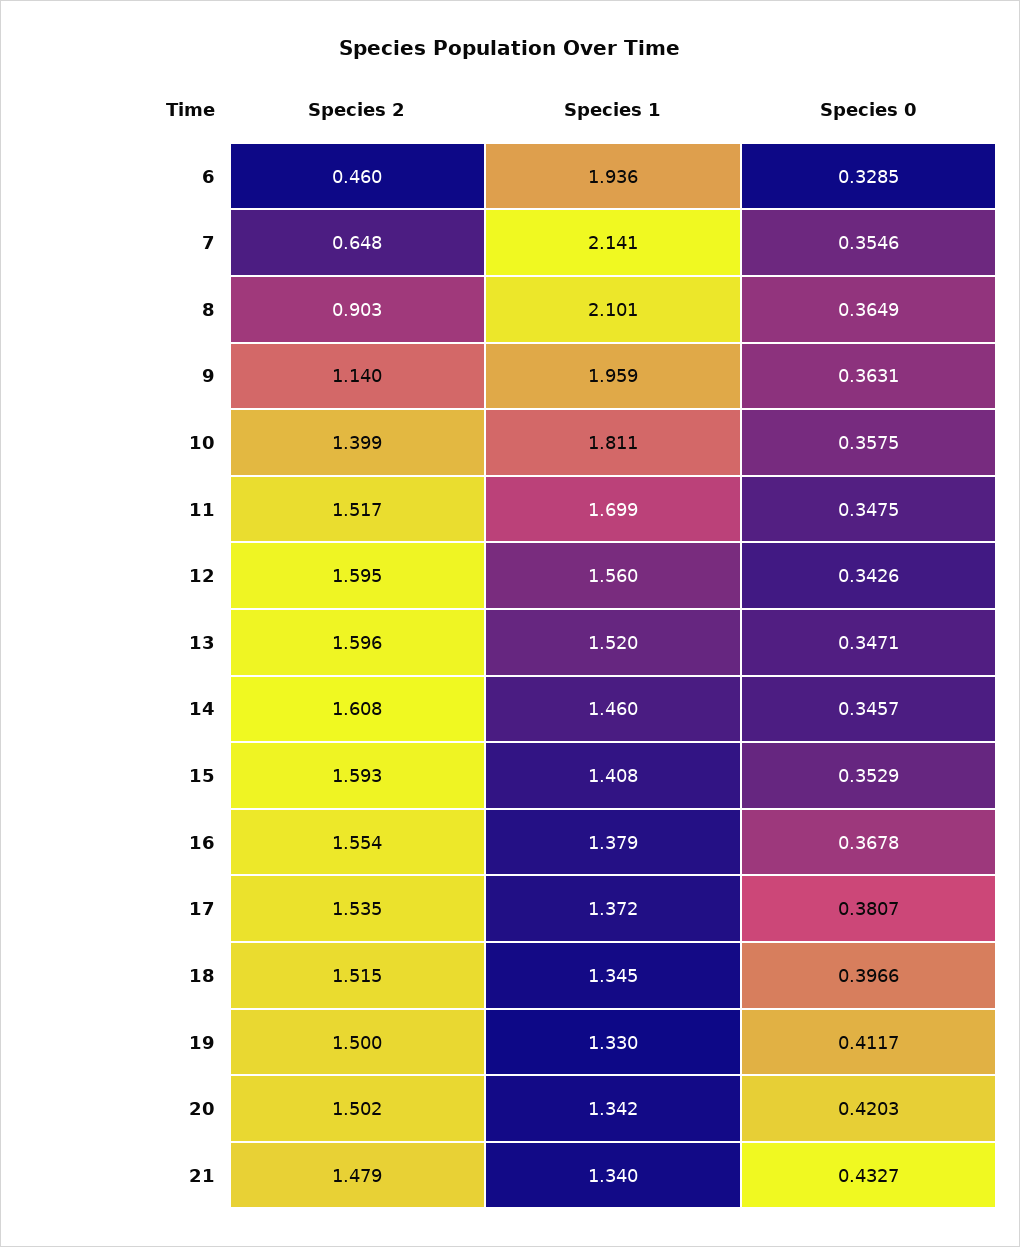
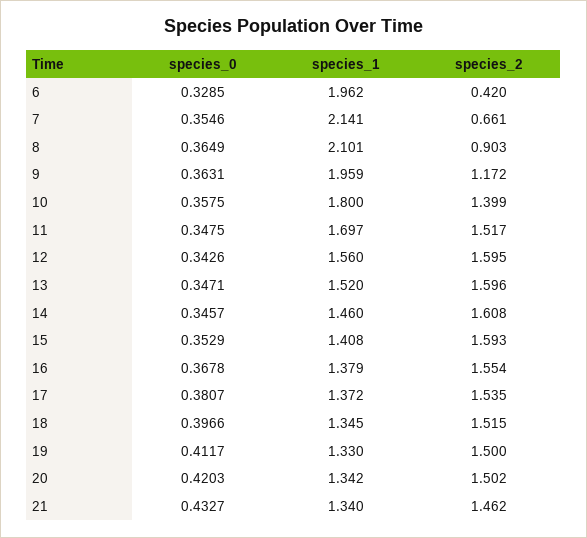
  {
    "Species 2": {
-     "6": 0.46,
+     "6": 0.42,
-     "7": 0.648,
+     "7": 0.661,
      "8": 0.903,
-     "9": 1.14,
+     "9": 1.172,
      "10": 1.399,
      "11": 1.517,
      "12": 1.595,
      "13": 1.596,
      "14": 1.608,
      "15": 1.593,
      "16": 1.554,
      "17": 1.535,
      "18": 1.515,
      "19": 1.5,
      "20": 1.502,
-     "21": 1.479
+     "21": 1.462
    },
    "Species 1": {
-     "6": 1.936,
+     "6": 1.962,
      "7": 2.141,
      "8": 2.101,
      "9": 1.959,
-     "10": 1.811,
+     "10": 1.8,
-     "11": 1.699,
+     "11": 1.697,
      "12": 1.56,
      "13": 1.52,
      "14": 1.46,
      "15": 1.408,
      "16": 1.379,
      "17": 1.372,
      "18": 1.345,
      "19": 1.33,
      "20": 1.342,
      "21": 1.34
    },
    "Species 0": {
      "6": 0.3285,
      "7": 0.3546,
      "8": 0.3649,
      "9": 0.3631,
      "10": 0.3575,
      "11": 0.3475,
      "12": 0.3426,
      "13": 0.3471,
      "14": 0.3457,
      "15": 0.3529,
      "16": 0.3678,
      "17": 0.3807,
      "18": 0.3966,
      "19": 0.4117,
      "20": 0.4203,
      "21": 0.4327
    }
  }

